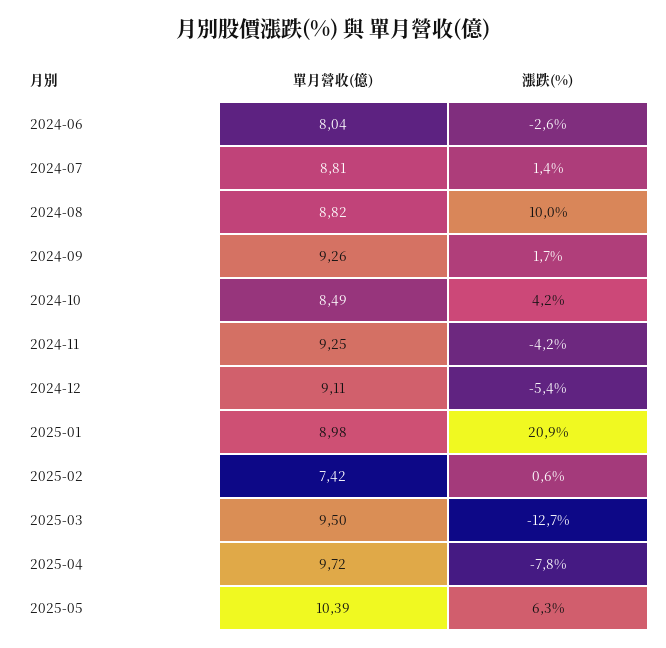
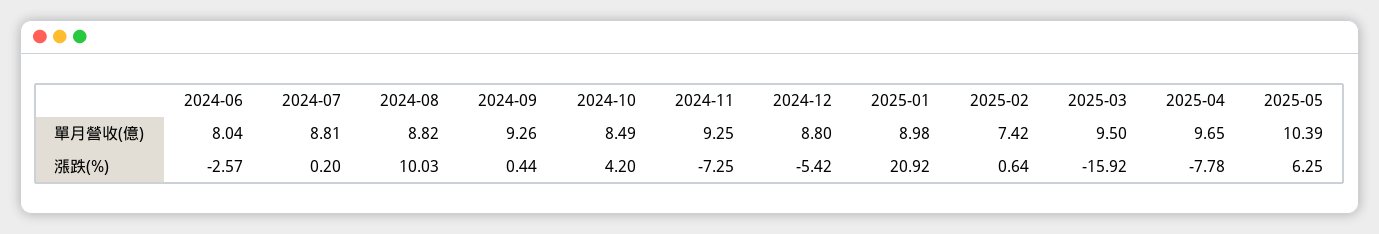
  {
    "單月營收(億)": {
      "2024-06": 8.04,
      "2024-07": 8.81,
      "2024-08": 8.82,
      "2024-09": 9.26,
      "2024-10": 8.49,
      "2024-11": 9.25,
-     "2024-12": 9.11,
+     "2024-12": 8.8,
      "2025-01": 8.98,
      "2025-02": 7.42,
      "2025-03": 9.5,
-     "2025-04": 9.72,
+     "2025-04": 9.65,
      "2025-05": 10.39
    },
    "漲跌(%)": {
      "2024-06": -2.57,
-     "2024-07": 1.4,
+     "2024-07": 0.2,
      "2024-08": 10.03,
-     "2024-09": 1.7,
+     "2024-09": 0.44,
      "2024-10": 4.2,
-     "2024-11": -4.2,
+     "2024-11": -7.25,
      "2024-12": -5.42,
      "2025-01": 20.92,
      "2025-02": 0.64,
-     "2025-03": -12.7,
+     "2025-03": -15.92,
      "2025-04": -7.78,
      "2025-05": 6.25
    }
  }

